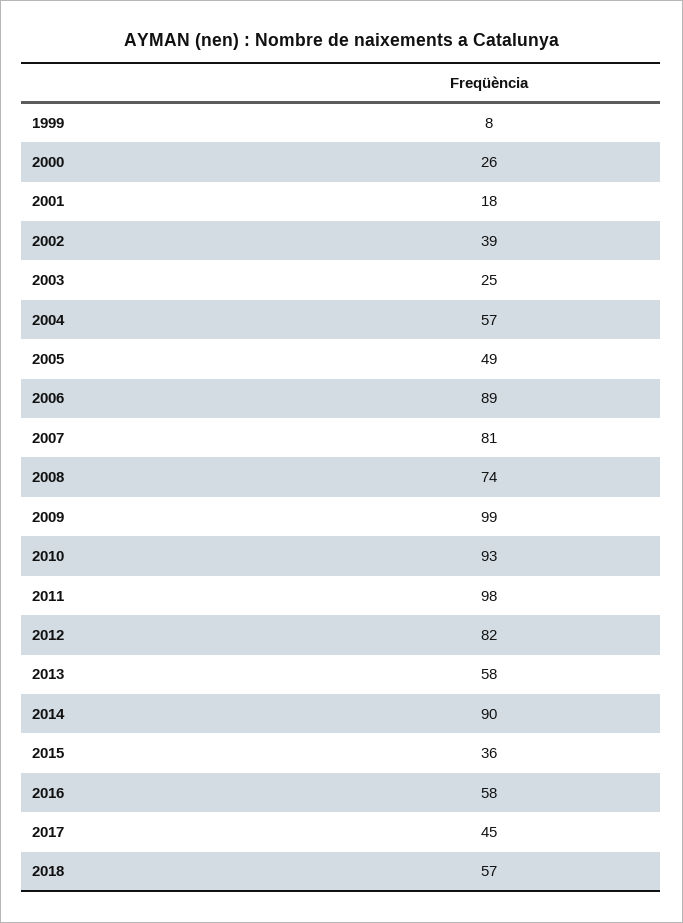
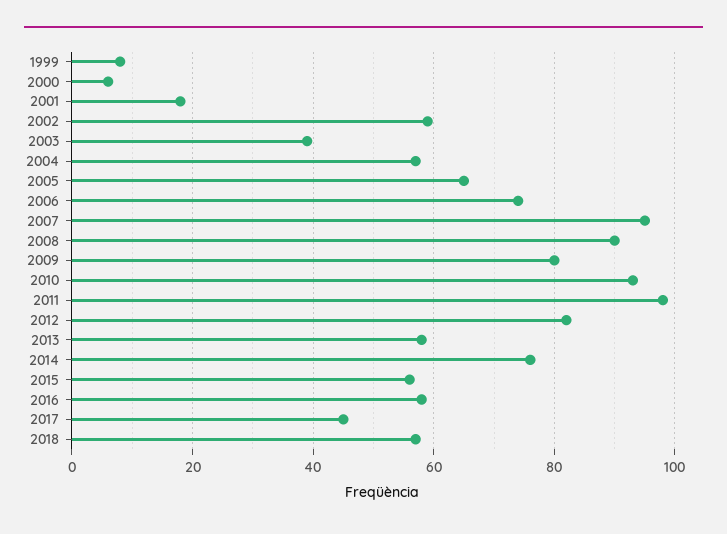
  {
    "1999": 8,
-   "2000": 26,
+   "2000": 5,
    "2001": 18,
-   "2002": 39,
+   "2002": 60,
-   "2003": 25,
+   "2003": 40,
    "2004": 57,
-   "2005": 49,
+   "2005": 65,
-   "2006": 89,
+   "2006": 75,
-   "2007": 81,
+   "2007": 95,
-   "2008": 74,
+   "2008": 90,
-   "2009": 99,
+   "2009": 80,
    "2010": 93,
    "2011": 98,
    "2012": 82,
    "2013": 58,
-   "2014": 90,
+   "2014": 75,
-   "2015": 36,
+   "2015": 55,
    "2016": 58,
    "2017": 45,
    "2018": 57
  }

